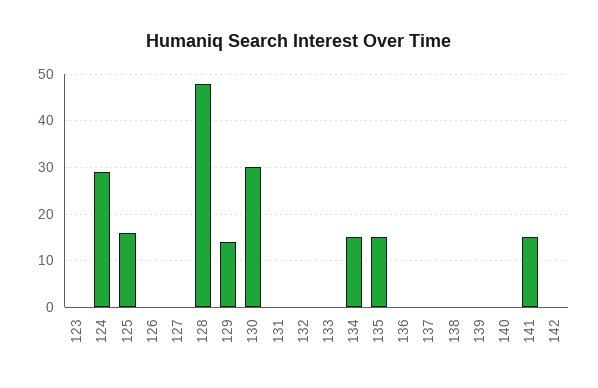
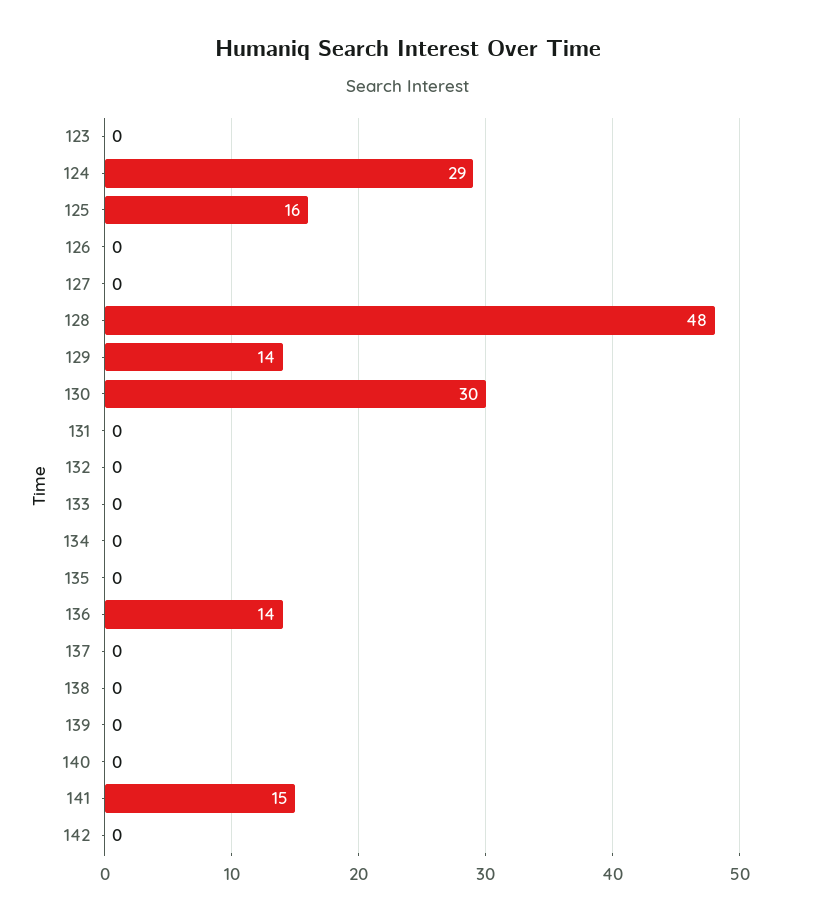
  {
    "123": 0,
    "124": 29,
    "125": 16,
    "126": 0,
    "127": 0,
    "128": 48,
    "129": 14,
    "130": 30,
    "131": 0,
    "132": 0,
    "133": 0,
-   "134": 15,
+   "134": 0,
-   "135": 15,
+   "135": 0,
-   "136": 0,
+   "136": 14,
    "137": 0,
    "138": 0,
    "139": 0,
    "140": 0,
    "141": 15,
    "142": 0
  }

